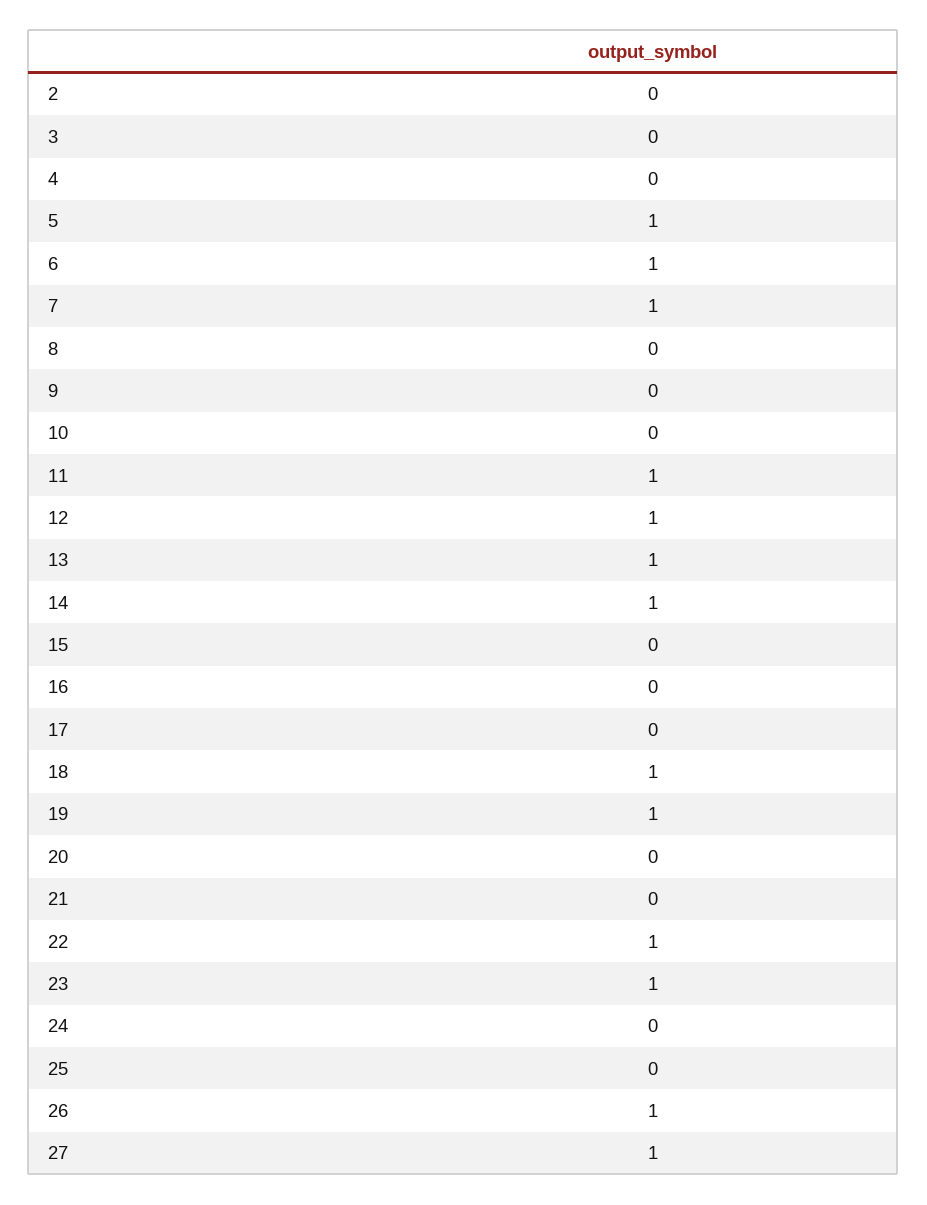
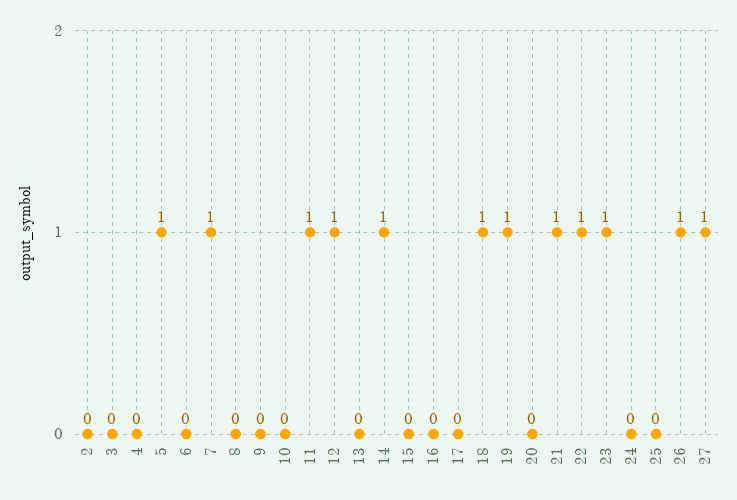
  {
    "2": 0,
    "3": 0,
    "4": 0,
    "5": 1,
-   "6": 1,
+   "6": 0,
    "7": 1,
    "8": 0,
    "9": 0,
    "10": 0,
    "11": 1,
    "12": 1,
-   "13": 1,
+   "13": 0,
    "14": 1,
    "15": 0,
    "16": 0,
    "17": 0,
    "18": 1,
    "19": 1,
    "20": 0,
-   "21": 0,
+   "21": 1,
    "22": 1,
    "23": 1,
    "24": 0,
    "25": 0,
    "26": 1,
    "27": 1
  }

